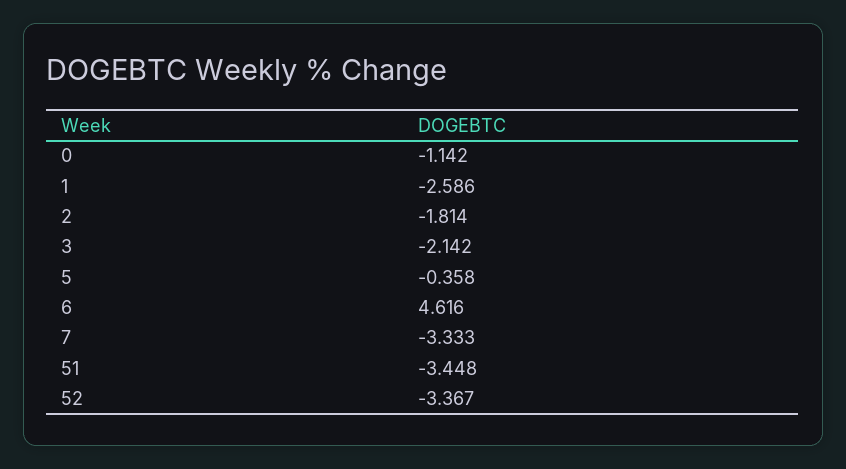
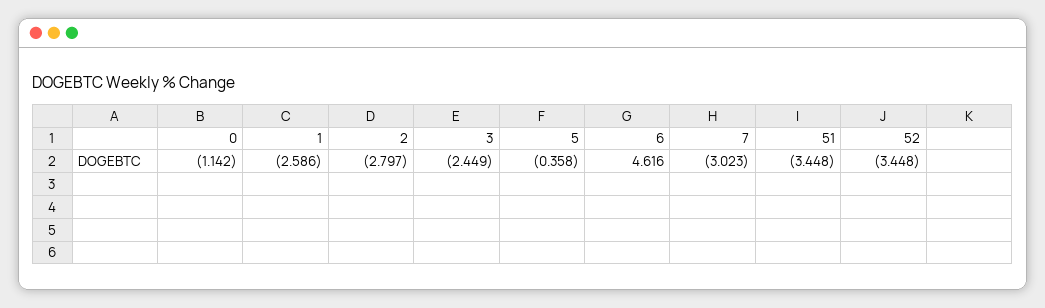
  {
    "0": -1.142,
    "1": -2.586,
-   "2": -1.814,
+   "2": -2.797,
-   "3": -2.142,
+   "3": -2.449,
    "5": -0.358,
    "6": 4.616,
-   "7": -3.333,
+   "7": -3.023,
    "51": -3.448,
-   "52": -3.367
+   "52": -3.448
  }

